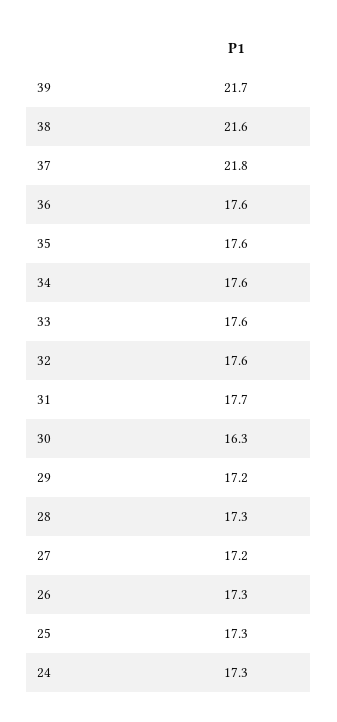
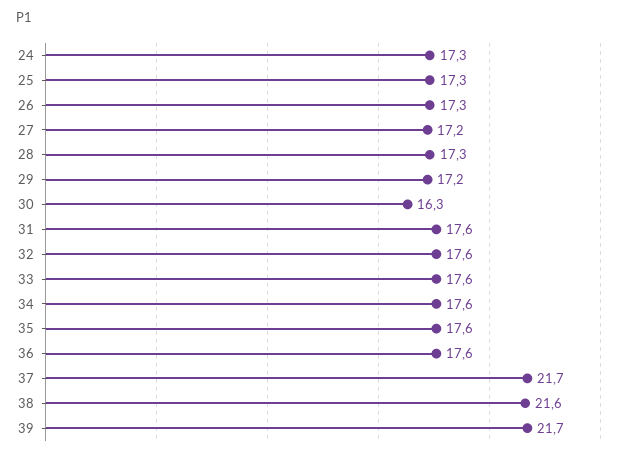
  {
    "39": 21.7,
    "38": 21.6,
-   "37": 21.8,
+   "37": 21.7,
    "36": 17.6,
    "35": 17.6,
    "34": 17.6,
    "33": 17.6,
    "32": 17.6,
-   "31": 17.7,
+   "31": 17.6,
    "30": 16.3,
    "29": 17.2,
    "28": 17.3,
    "27": 17.2,
    "26": 17.3,
    "25": 17.3,
    "24": 17.3
  }

